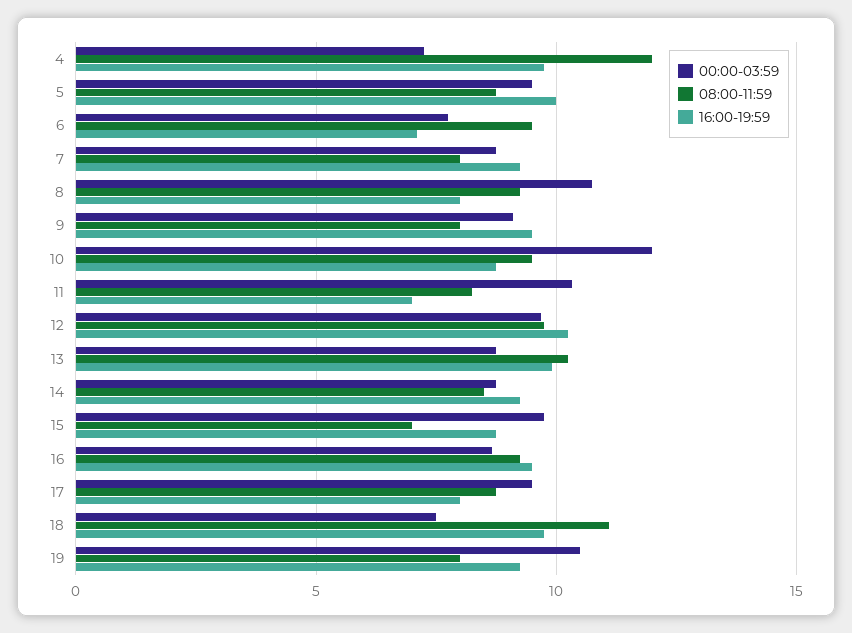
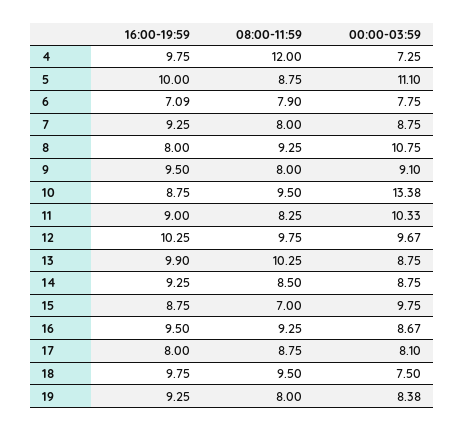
  {
    "00:00-03:59": {
      "4": 7.25,
-     "5": 9.5,
+     "5": 11.1,
      "6": 7.75,
      "7": 8.75,
      "8": 10.75,
      "9": 9.1,
-     "10": 12,
+     "10": 13.38,
      "11": 10.33,
      "12": 9.67,
      "13": 8.75,
      "14": 8.75,
      "15": 9.75,
      "16": 8.67,
-     "17": 9.5,
+     "17": 8.1,
      "18": 7.5,
-     "19": 10.5
+     "19": 8.38
    },
    "08:00-11:59": {
      "4": 12,
      "5": 8.75,
-     "6": 9.5,
+     "6": 7.9,
      "7": 8,
      "8": 9.25,
      "9": 8,
      "10": 9.5,
      "11": 8.25,
      "12": 9.75,
      "13": 10.25,
      "14": 8.5,
      "15": 7,
      "16": 9.25,
      "17": 8.75,
-     "18": 11,
+     "18": 9.5,
      "19": 8
    },
    "16:00-19:59": {
      "4": 9.75,
      "5": 10,
      "6": 7.09,
      "7": 9.25,
      "8": 8,
      "9": 9.5,
      "10": 8.75,
-     "11": 7,
+     "11": 9,
      "12": 10.25,
      "13": 9.9,
      "14": 9.25,
      "15": 8.75,
      "16": 9.5,
      "17": 8,
      "18": 9.75,
      "19": 9.25
    }
  }

